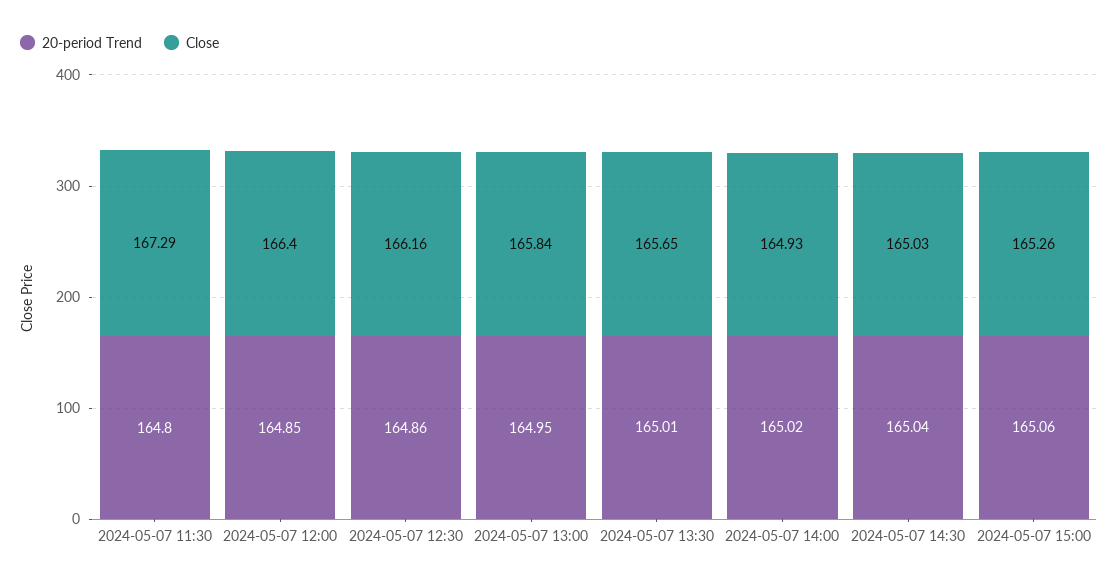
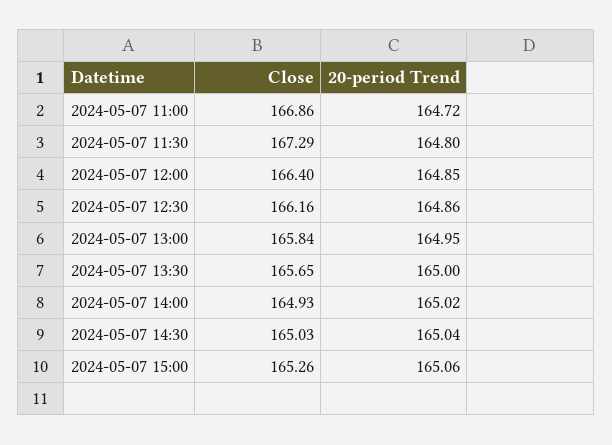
  {
    "20-period Trend": {
      "2024-05-07 11:30": 164.8,
      "2024-05-07 12:00": 164.85,
      "2024-05-07 12:30": 164.86,
      "2024-05-07 13:00": 164.95,
-     "2024-05-07 13:30": 165.01,
+     "2024-05-07 13:30": 165,
      "2024-05-07 14:00": 165.02,
      "2024-05-07 14:30": 165.04,
-     "2024-05-07 15:00": 165.06
+     "2024-05-07 15:00": 165.06,
+     "2024-05-07 11:00": 164.72
    },
    "Close": {
      "2024-05-07 11:30": 167.29,
      "2024-05-07 12:00": 166.4,
      "2024-05-07 12:30": 166.16,
      "2024-05-07 13:00": 165.84,
      "2024-05-07 13:30": 165.65,
      "2024-05-07 14:00": 164.93,
      "2024-05-07 14:30": 165.03,
-     "2024-05-07 15:00": 165.26
+     "2024-05-07 15:00": 165.26,
+     "2024-05-07 11:00": 166.86
    }
  }

